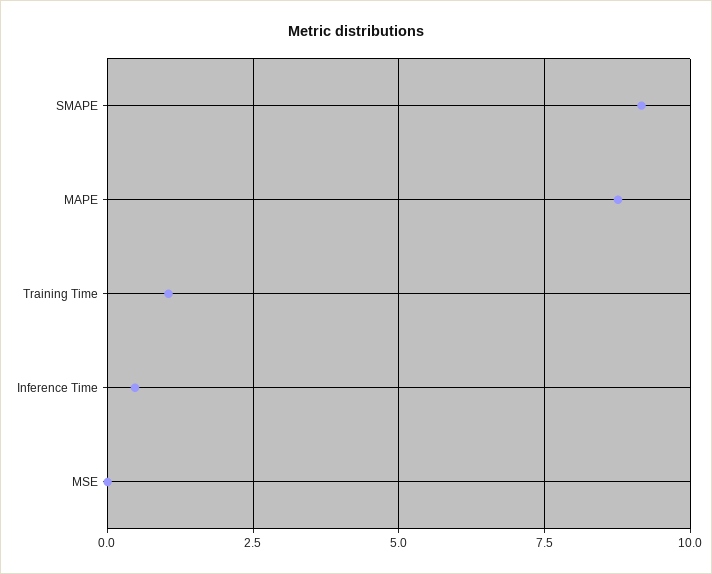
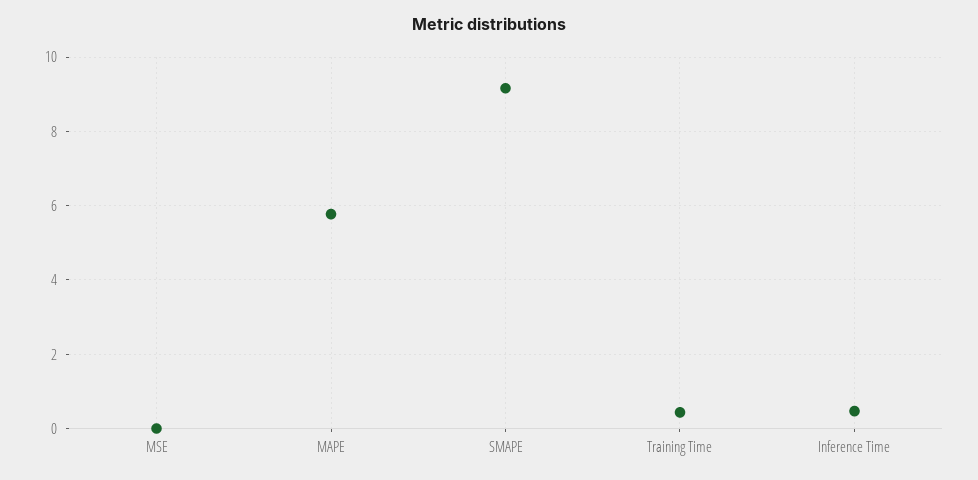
  {
    "SMAPE": 9.2,
-   "MAPE": 8.75,
+   "MAPE": 5.8,
-   "Training Time": 1,
+   "Training Time": 0.4,
    "Inference Time": 0.4,
    "MSE": 0
  }

